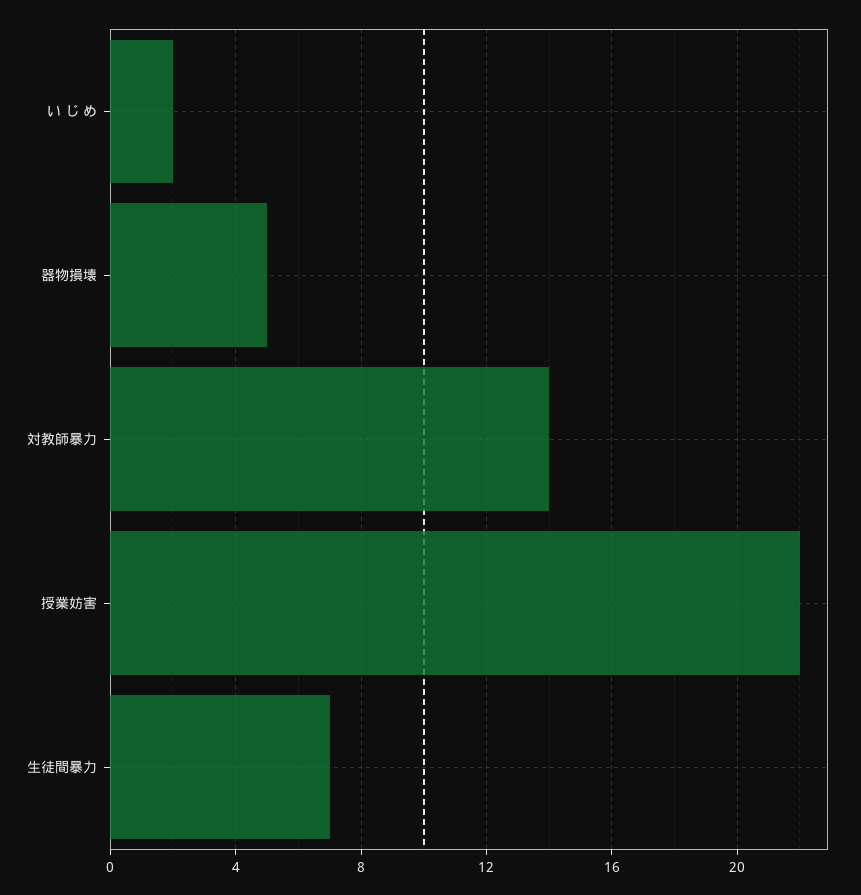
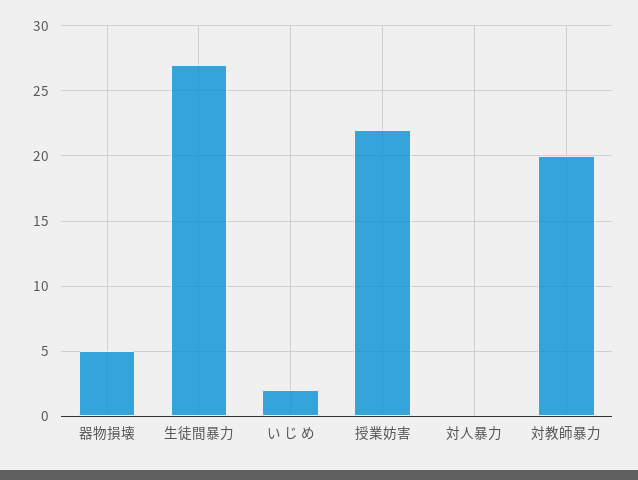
  {
    "い じ め": 2,
    "器物損壊": 5,
-   "対教師暴力": 14,
+   "対教師暴力": 20,
    "授業妨害": 22,
-   "生徒間暴力": 7
+   "生徒間暴力": 27,
+   "対人暴力": 0
  }

